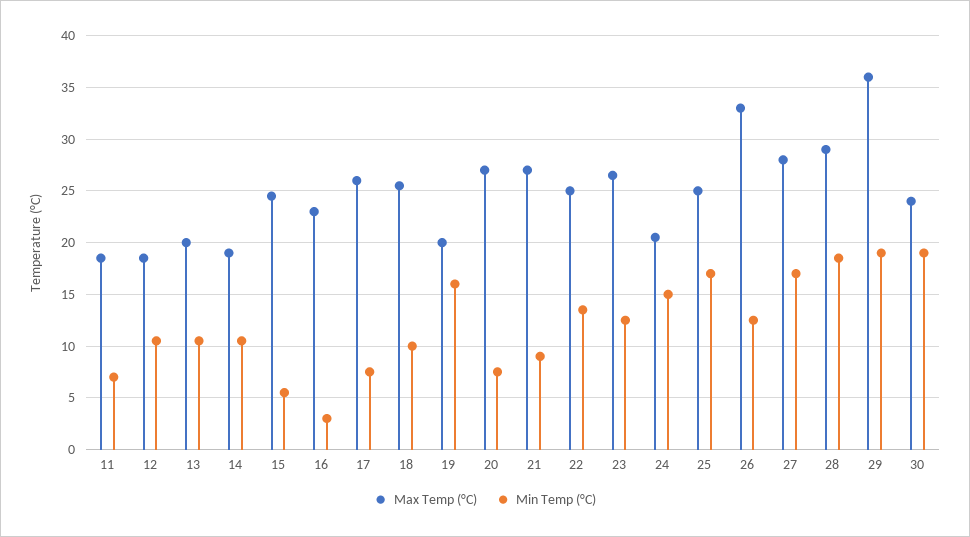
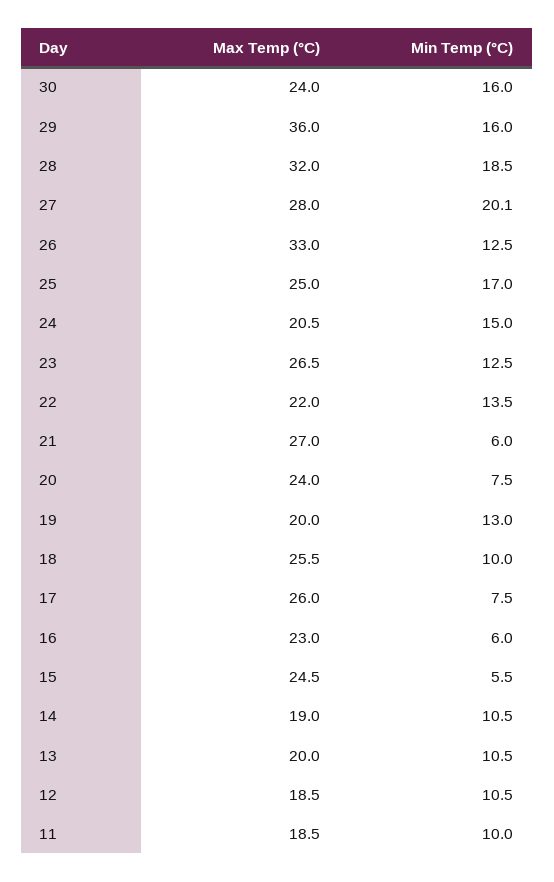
  {
    "Max Temp (°C)": {
      "11": 18.5,
      "12": 18.5,
      "13": 20,
      "14": 19,
      "15": 24.5,
      "16": 23,
      "17": 26,
      "18": 25.5,
      "19": 20,
-     "20": 27,
+     "20": 24,
      "21": 27,
-     "22": 25,
+     "22": 22,
      "23": 26.5,
      "24": 20.5,
      "25": 25,
      "26": 33,
      "27": 28,
-     "28": 29,
+     "28": 32,
      "29": 36,
      "30": 24
    },
    "Min Temp (°C)": {
-     "11": 7,
+     "11": 10,
      "12": 10.5,
      "13": 10.5,
      "14": 10.5,
      "15": 5.5,
-     "16": 3,
+     "16": 6,
      "17": 7.5,
      "18": 10,
-     "19": 16,
+     "19": 13,
      "20": 7.5,
-     "21": 9,
+     "21": 6,
      "22": 13.5,
      "23": 12.5,
      "24": 15,
      "25": 17,
      "26": 12.5,
-     "27": 17,
+     "27": 20.1,
      "28": 18.5,
-     "29": 19,
+     "29": 16,
-     "30": 19
+     "30": 16
    }
  }

